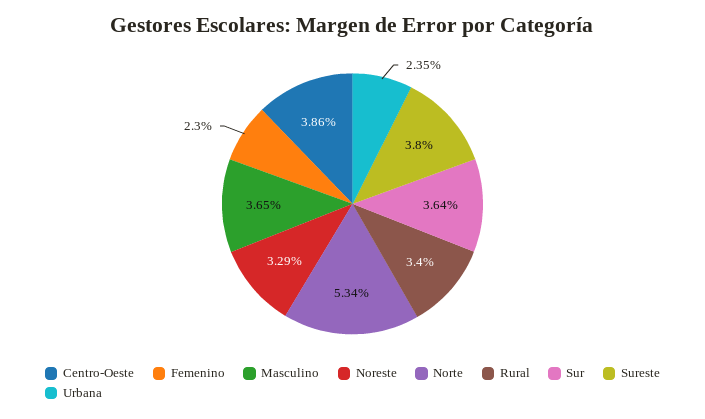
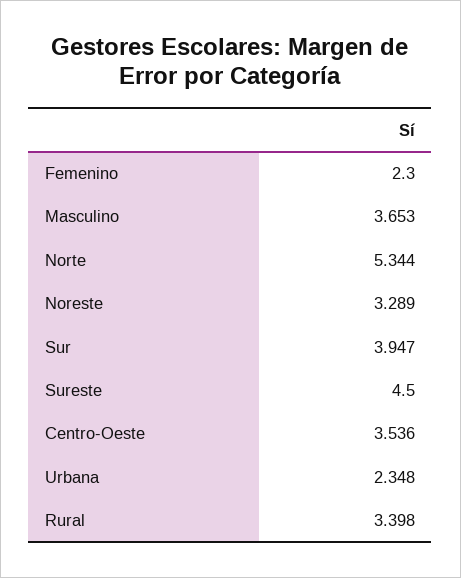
  {
-   "Centro-Oeste": 3.86,
+   "Centro-Oeste": 3.536,
    "Femenino": 2.3,
    "Masculino": 3.653,
    "Noreste": 3.289,
    "Norte": 5.344,
    "Rural": 3.398,
-   "Sur": 3.64,
+   "Sur": 3.947,
-   "Sureste": 3.8,
+   "Sureste": 4.5,
    "Urbana": 2.348
  }

